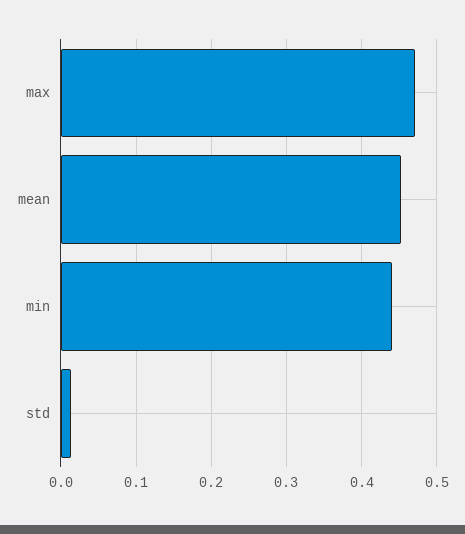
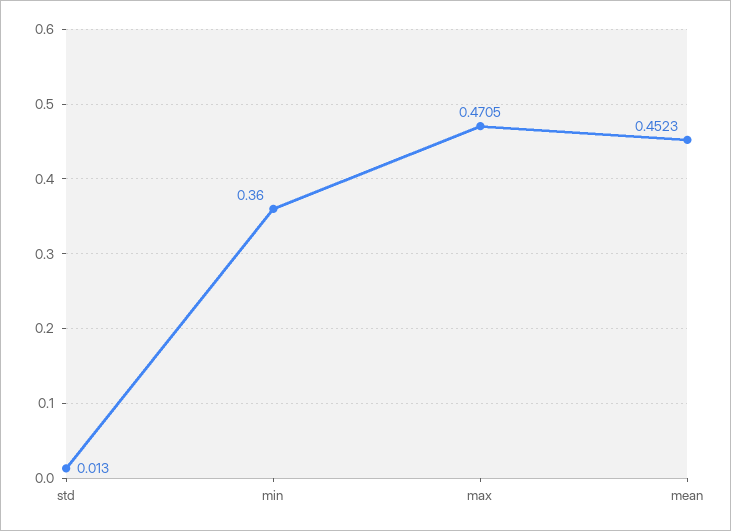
  {
    "max": 0.4705,
    "mean": 0.4523,
-   "min": 0.44,
+   "min": 0.36,
    "std": 0.013
  }

